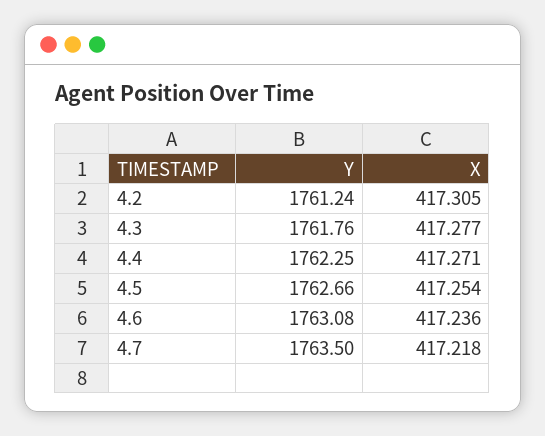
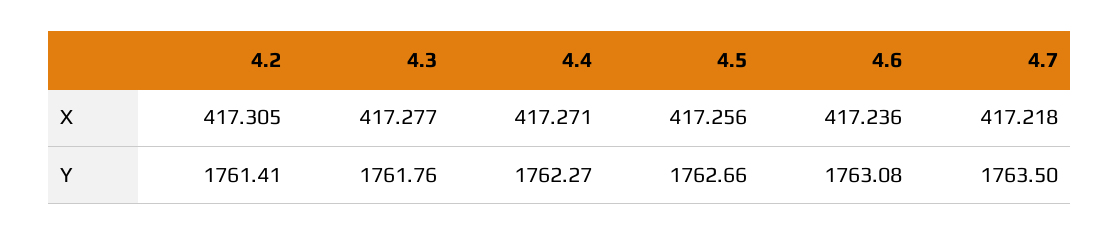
  {
    "Y": {
-     "4.2": 1761.24,
+     "4.2": 1761.41,
      "4.3": 1761.76,
-     "4.4": 1762.25,
+     "4.4": 1762.27,
      "4.5": 1762.66,
      "4.6": 1763.08,
      "4.7": 1763.5
    },
    "X": {
      "4.2": 417.305,
      "4.3": 417.277,
      "4.4": 417.271,
-     "4.5": 417.254,
+     "4.5": 417.256,
      "4.6": 417.236,
      "4.7": 417.218
    }
  }

